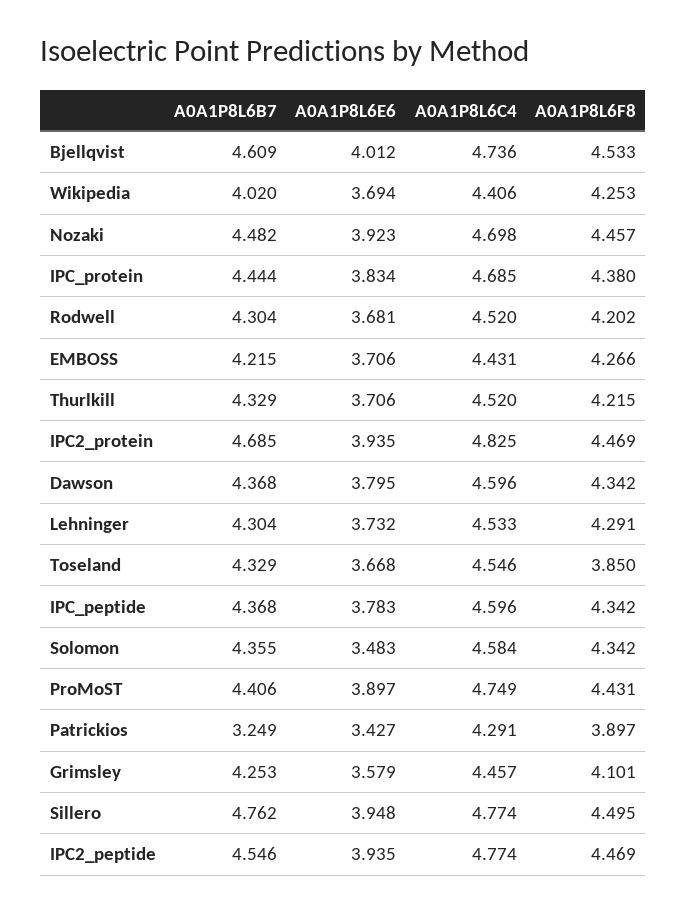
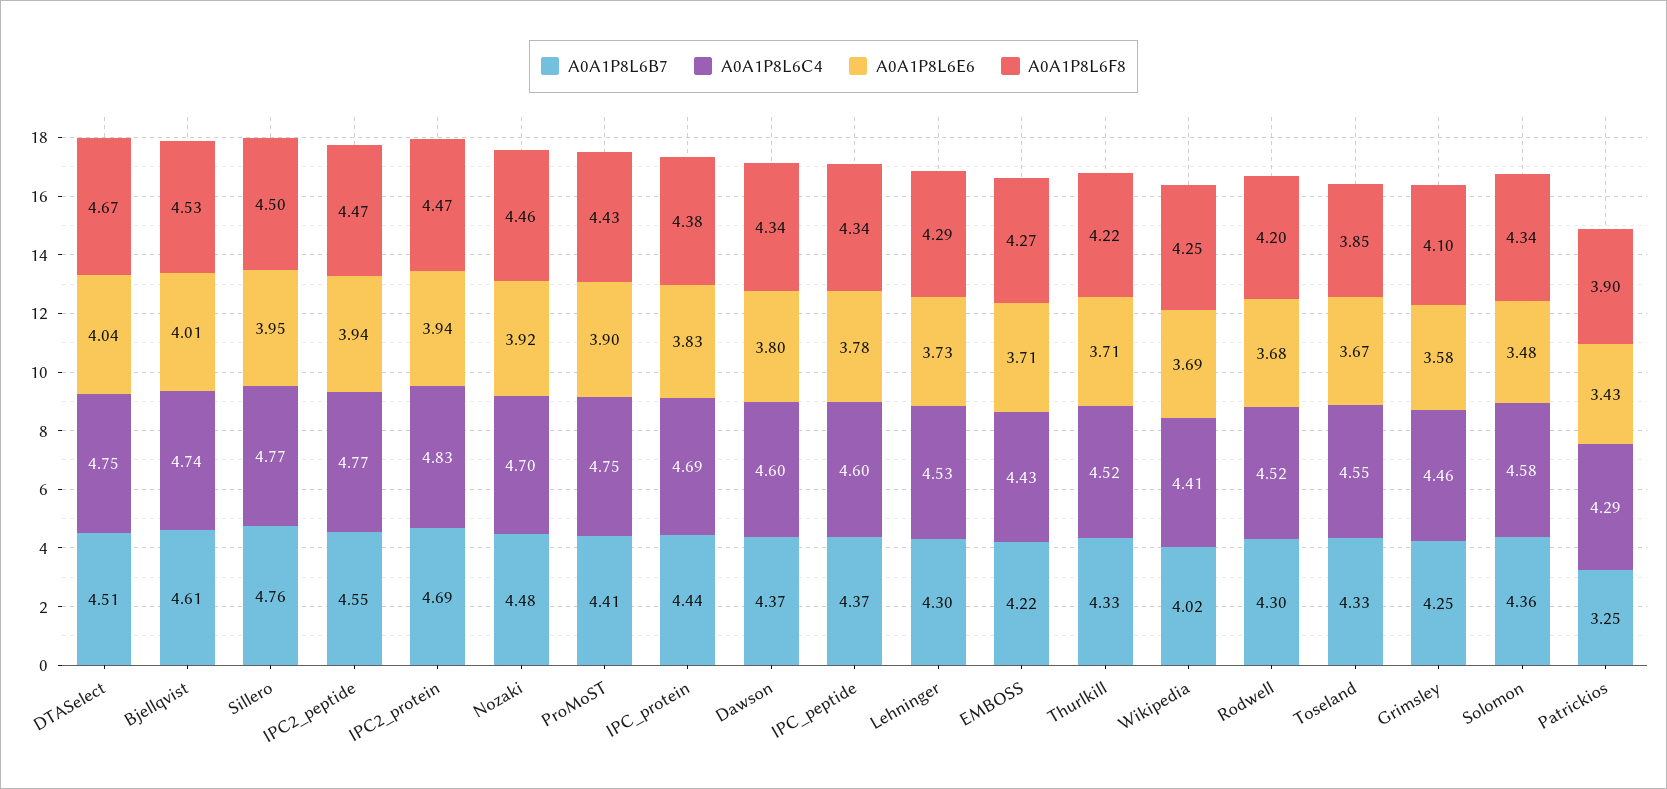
  {
    "A0A1P8L6B7": {
      "Bjellqvist": 4.609,
      "Wikipedia": 4.02,
      "Nozaki": 4.482,
      "IPC_protein": 4.444,
      "Rodwell": 4.304,
      "EMBOSS": 4.215,
      "Thurlkill": 4.329,
      "IPC2_protein": 4.685,
      "Dawson": 4.368,
      "Lehninger": 4.304,
      "Toseland": 4.329,
      "IPC_peptide": 4.368,
      "Solomon": 4.355,
      "ProMoST": 4.406,
      "Patrickios": 3.249,
      "Grimsley": 4.253,
      "Sillero": 4.762,
-     "IPC2_peptide": 4.546
+     "IPC2_peptide": 4.546,
+     "DTASelect": 4.51
    },
    "A0A1P8L6E6": {
      "Bjellqvist": 4.012,
      "Wikipedia": 3.694,
      "Nozaki": 3.923,
      "IPC_protein": 3.834,
      "Rodwell": 3.681,
      "EMBOSS": 3.706,
      "Thurlkill": 3.706,
      "IPC2_protein": 3.935,
      "Dawson": 3.795,
      "Lehninger": 3.732,
      "Toseland": 3.668,
      "IPC_peptide": 3.783,
      "Solomon": 3.483,
      "ProMoST": 3.897,
      "Patrickios": 3.427,
      "Grimsley": 3.579,
      "Sillero": 3.948,
-     "IPC2_peptide": 3.935
+     "IPC2_peptide": 3.935,
+     "DTASelect": 4.04
    },
    "A0A1P8L6C4": {
      "Bjellqvist": 4.736,
      "Wikipedia": 4.406,
      "Nozaki": 4.698,
      "IPC_protein": 4.685,
      "Rodwell": 4.52,
      "EMBOSS": 4.431,
      "Thurlkill": 4.52,
      "IPC2_protein": 4.825,
      "Dawson": 4.596,
      "Lehninger": 4.533,
      "Toseland": 4.546,
      "IPC_peptide": 4.596,
      "Solomon": 4.584,
      "ProMoST": 4.749,
      "Patrickios": 4.291,
      "Grimsley": 4.457,
      "Sillero": 4.774,
-     "IPC2_peptide": 4.774
+     "IPC2_peptide": 4.774,
+     "DTASelect": 4.75
    },
    "A0A1P8L6F8": {
      "Bjellqvist": 4.533,
      "Wikipedia": 4.253,
      "Nozaki": 4.457,
      "IPC_protein": 4.38,
      "Rodwell": 4.202,
      "EMBOSS": 4.266,
      "Thurlkill": 4.215,
      "IPC2_protein": 4.469,
      "Dawson": 4.342,
      "Lehninger": 4.291,
      "Toseland": 3.85,
      "IPC_peptide": 4.342,
      "Solomon": 4.342,
      "ProMoST": 4.431,
      "Patrickios": 3.897,
      "Grimsley": 4.101,
      "Sillero": 4.495,
-     "IPC2_peptide": 4.469
+     "IPC2_peptide": 4.469,
+     "DTASelect": 4.67
    }
  }

